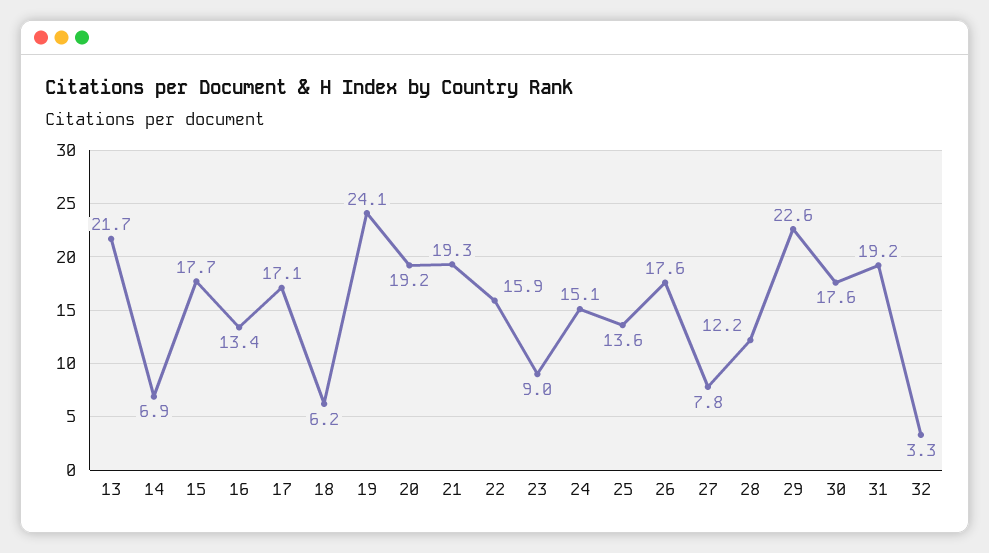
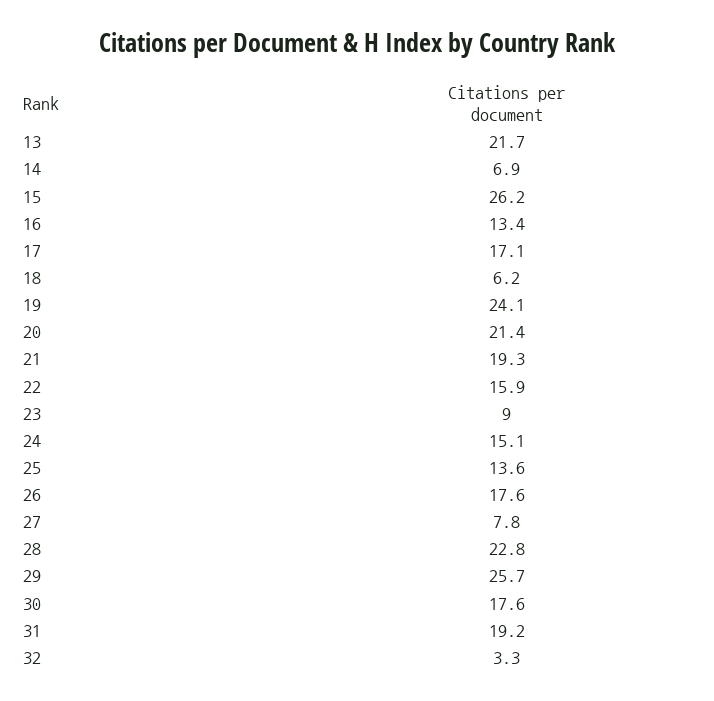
  {
    "13": 21.7,
    "14": 6.9,
-   "15": 17.7,
+   "15": 26.2,
    "16": 13.4,
    "17": 17.1,
    "18": 6.2,
    "19": 24.1,
-   "20": 19.2,
+   "20": 21.4,
    "21": 19.3,
    "22": 15.9,
    "23": 9,
    "24": 15.1,
    "25": 13.6,
    "26": 17.6,
    "27": 7.8,
-   "28": 12.2,
+   "28": 22.8,
-   "29": 22.6,
+   "29": 25.7,
    "30": 17.6,
    "31": 19.2,
    "32": 3.3
  }

